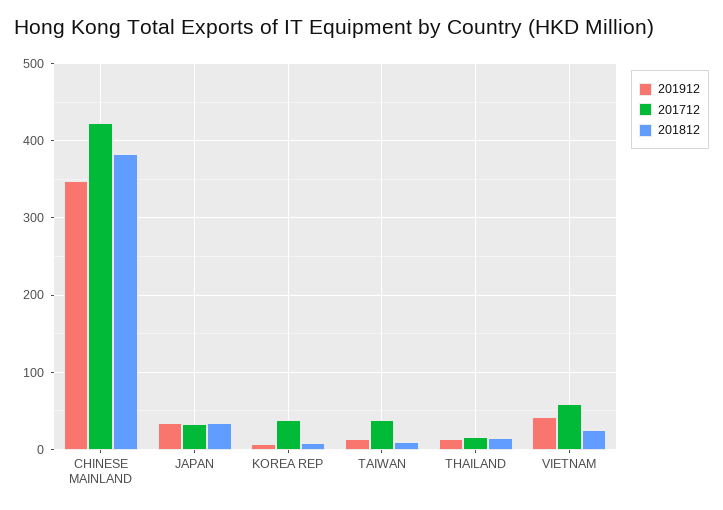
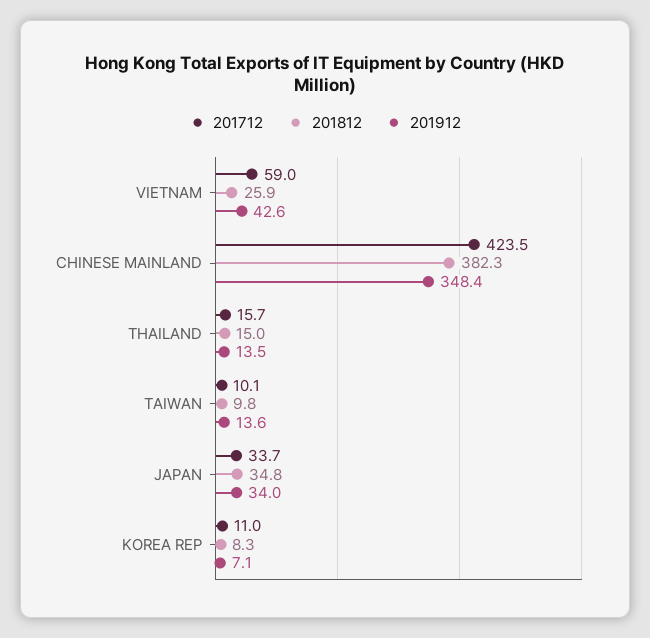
  {
    "201912": {
      "CHINESE MAINLAND": 348.4,
      "JAPAN": 34,
      "KOREA REP": 7.1,
      "TAIWAN": 13.6,
      "THAILAND": 13.5,
      "VIETNAM": 42.6
    },
    "201712": {
      "CHINESE MAINLAND": 423.5,
      "JAPAN": 33.7,
-     "KOREA REP": 40,
+     "KOREA REP": 11,
-     "TAIWAN": 40,
+     "TAIWAN": 10.1,
      "THAILAND": 15.7,
      "VIETNAM": 59
    },
    "201812": {
      "CHINESE MAINLAND": 382.3,
      "JAPAN": 34.8,
      "KOREA REP": 8.3,
      "TAIWAN": 9.8,
      "THAILAND": 15,
      "VIETNAM": 25.9
    }
  }

